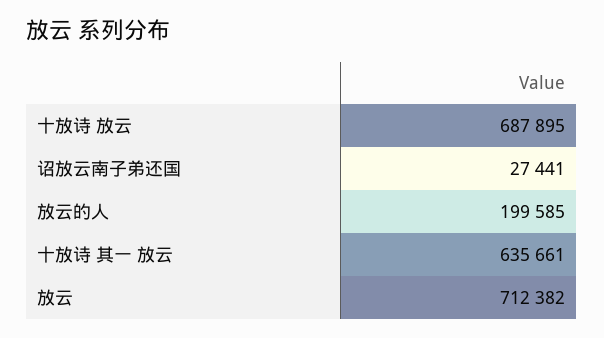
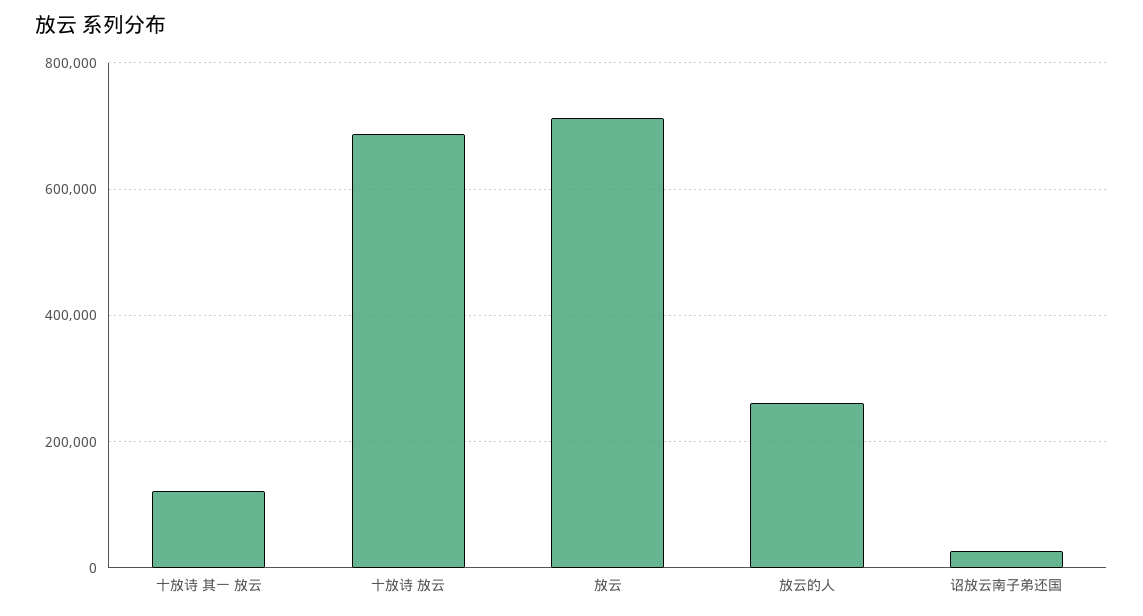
  {
    "十放诗 放云": 687895,
    "诏放云南子弟还国": 27441,
-   "放云的人": 199585,
+   "放云的人": 260000,
-   "十放诗 其一 放云": 635661,
+   "十放诗 其一 放云": 120000,
    "放云": 712382
  }

